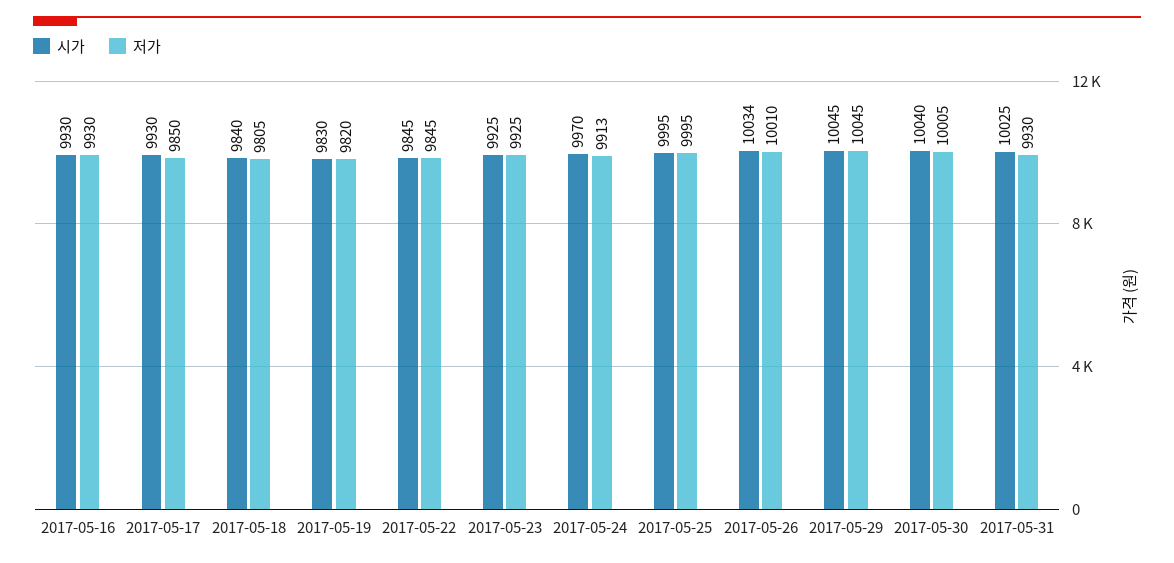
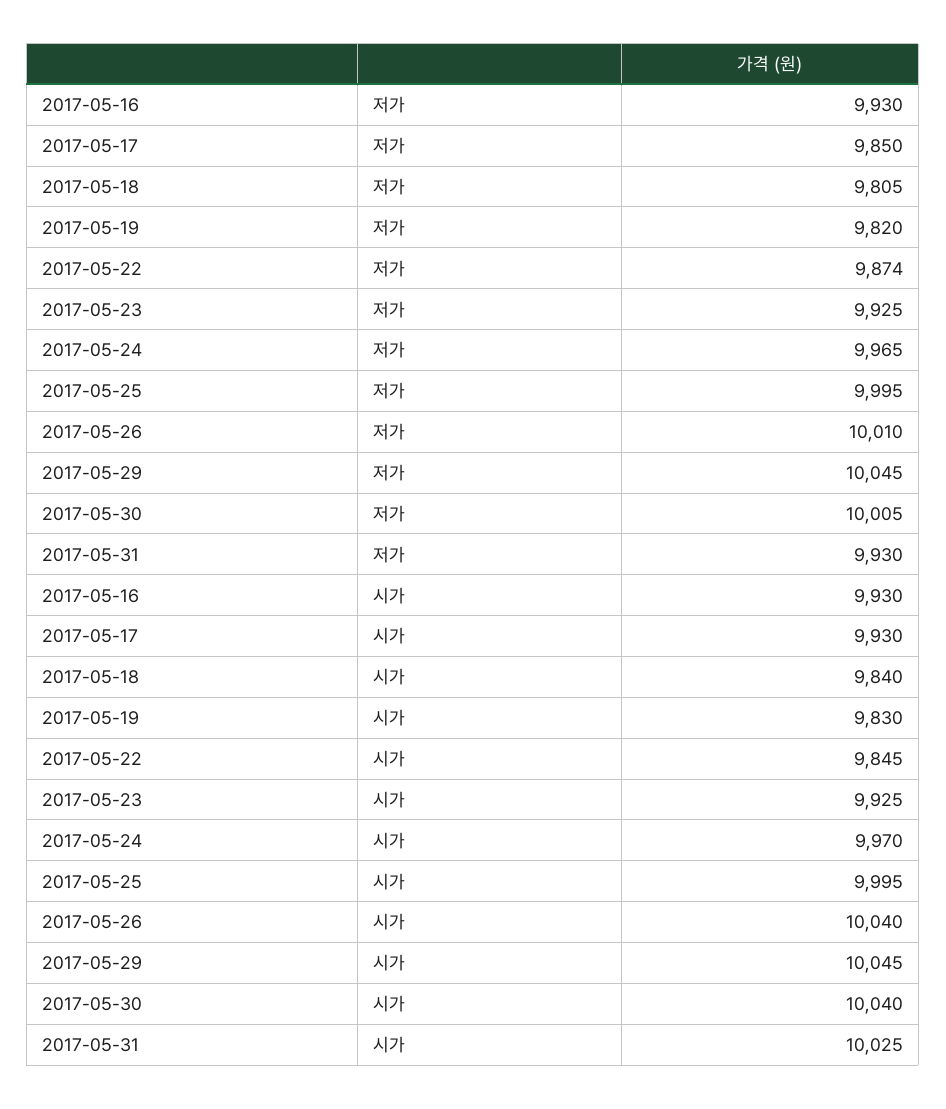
  {
    "시가": {
      "2017-05-16": 9930,
      "2017-05-17": 9930,
      "2017-05-18": 9840,
      "2017-05-19": 9830,
      "2017-05-22": 9845,
      "2017-05-23": 9925,
      "2017-05-24": 9970,
      "2017-05-25": 9995,
-     "2017-05-26": 10034,
+     "2017-05-26": 10040,
      "2017-05-29": 10045,
      "2017-05-30": 10040,
      "2017-05-31": 10025
    },
    "저가": {
      "2017-05-16": 9930,
      "2017-05-17": 9850,
      "2017-05-18": 9805,
      "2017-05-19": 9820,
-     "2017-05-22": 9845,
+     "2017-05-22": 9874,
      "2017-05-23": 9925,
-     "2017-05-24": 9913,
+     "2017-05-24": 9965,
      "2017-05-25": 9995,
      "2017-05-26": 10010,
      "2017-05-29": 10045,
      "2017-05-30": 10005,
      "2017-05-31": 9930
    }
  }

